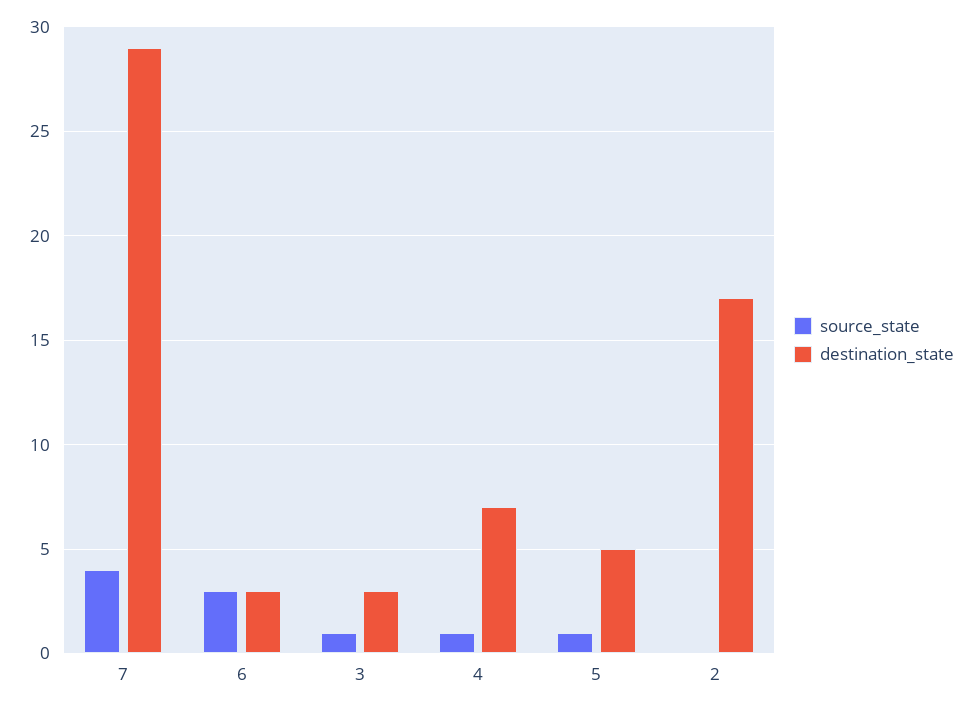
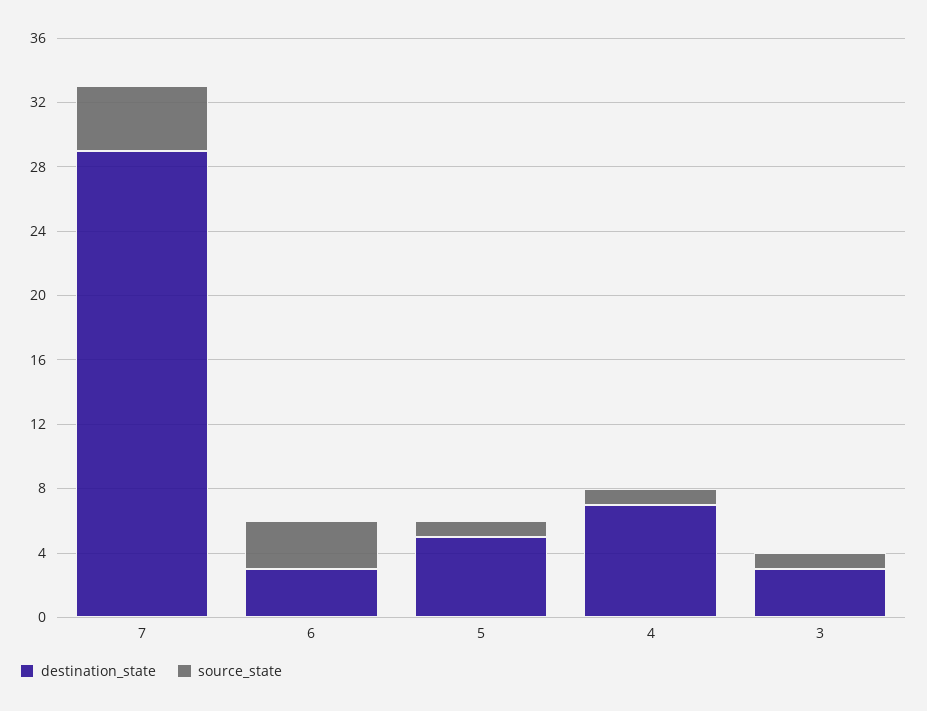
  {
    "source_state": {
      "7": 4,
      "6": 3,
      "3": 1,
      "4": 1,
-     "5": 1,
+     "5": 1
-     "2": 0
    },
    "destination_state": {
      "7": 29,
      "6": 3,
      "3": 3,
      "4": 7,
-     "5": 5,
+     "5": 5
-     "2": 17
    }
  }

